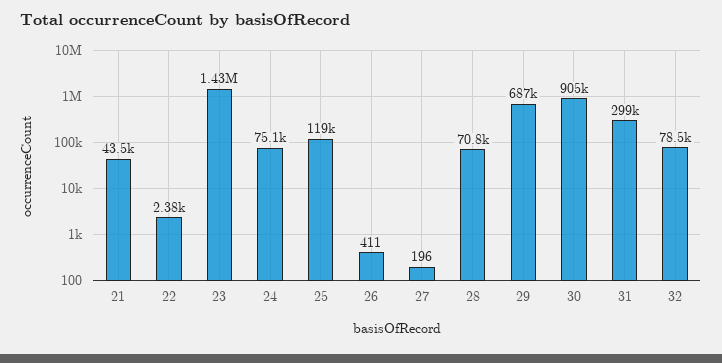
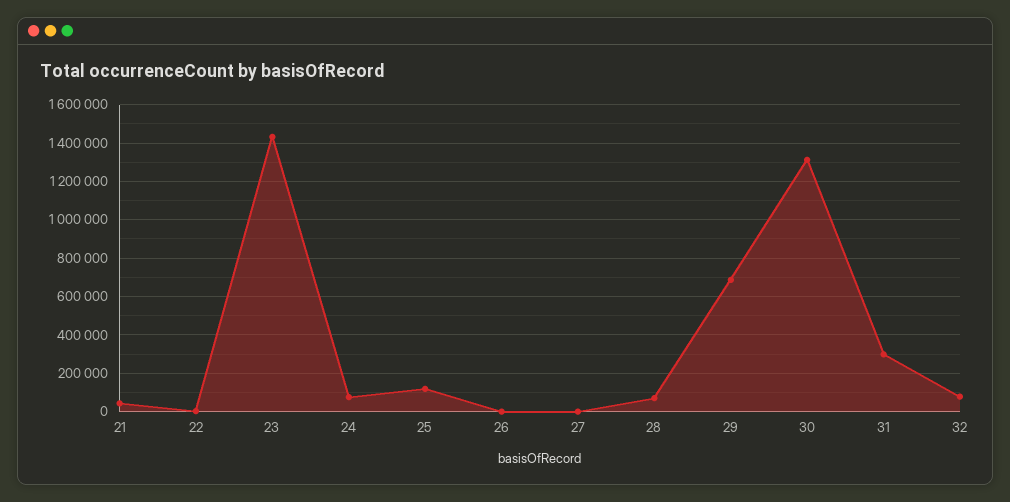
  {
    "21": 43500,
    "22": 2380,
    "23": 1430000,
    "24": 75100,
    "25": 119000,
    "26": 411,
    "27": 196,
    "28": 70800,
    "29": 687000,
-   "30": 905000,
+   "30": 1300000,
    "31": 299000,
    "32": 78500
  }

